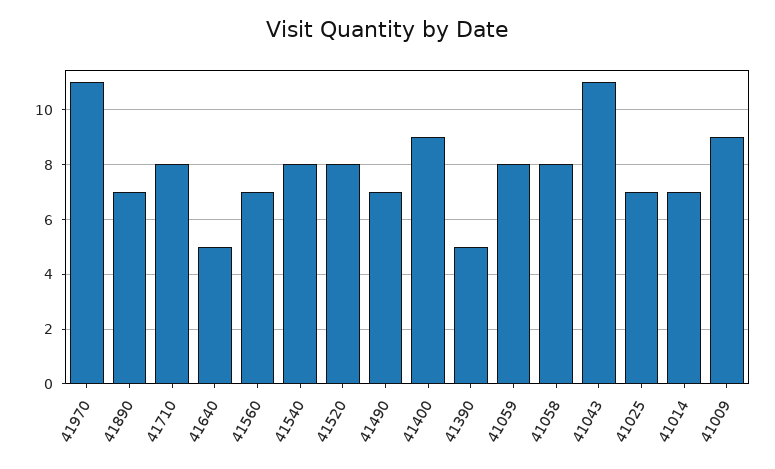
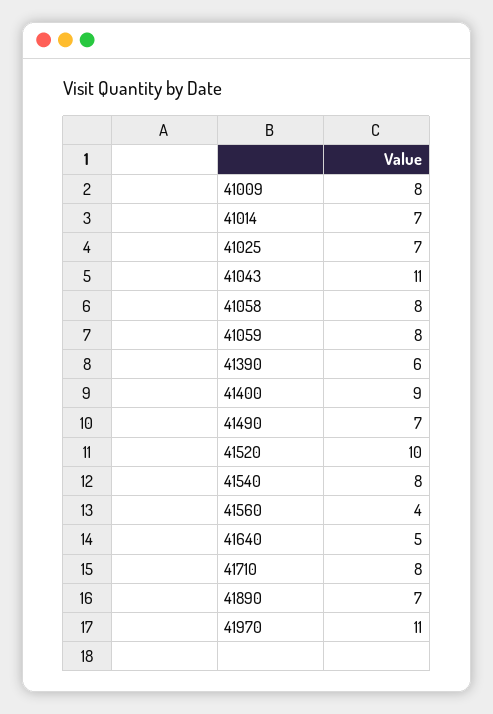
  {
    "41970": 11,
    "41890": 7,
    "41710": 8,
    "41640": 5,
-   "41560": 7,
+   "41560": 4,
    "41540": 8,
-   "41520": 8,
+   "41520": 10,
    "41490": 7,
    "41400": 9,
-   "41390": 5,
+   "41390": 6,
    "41059": 8,
    "41058": 8,
    "41043": 11,
    "41025": 7,
    "41014": 7,
-   "41009": 9
+   "41009": 8
  }

